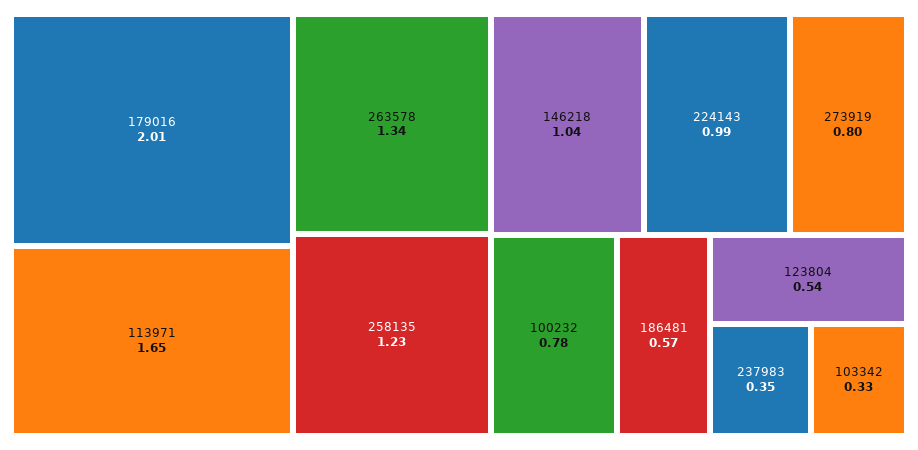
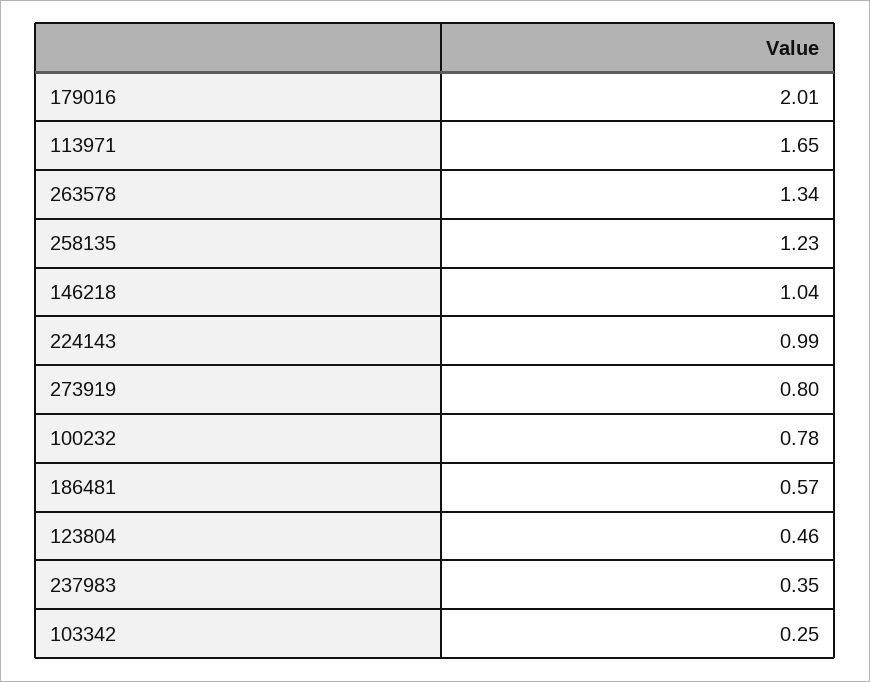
  {
    "179016": 2.01,
    "113971": 1.65,
    "263578": 1.34,
    "258135": 1.23,
    "146218": 1.04,
    "224143": 0.99,
    "273919": 0.8,
    "100232": 0.78,
    "186481": 0.57,
-   "123804": 0.54,
+   "123804": 0.46,
    "237983": 0.35,
-   "103342": 0.33
+   "103342": 0.25
  }

